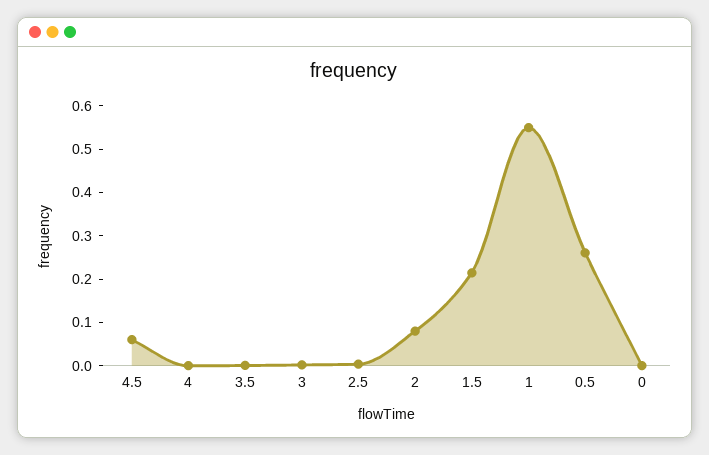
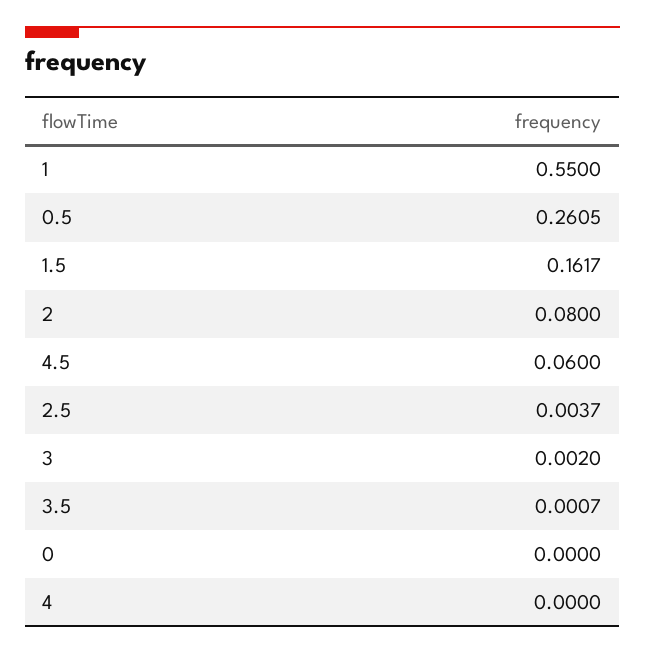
  {
    "4.5": 0.06,
    "4": 0,
    "3.5": 0.0007,
    "3": 0.002,
    "2.5": 0.0037,
    "2": 0.08,
-   "1.5": 0.22,
+   "1.5": 0.1617,
    "1": 0.55,
    "0.5": 0.2605,
    "0": 0
  }

